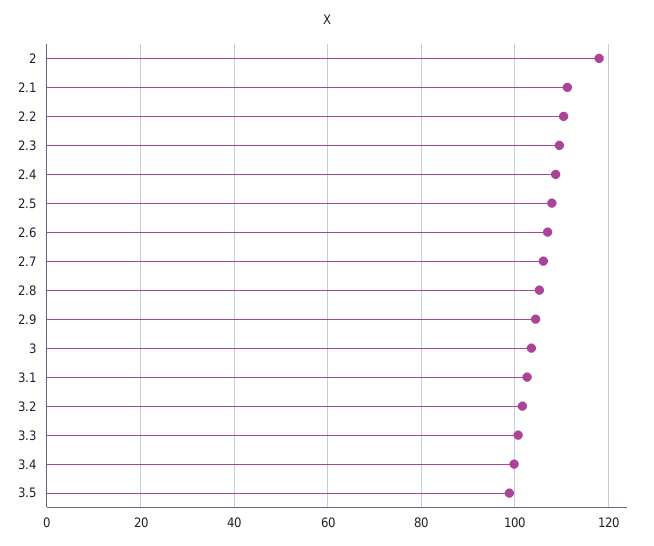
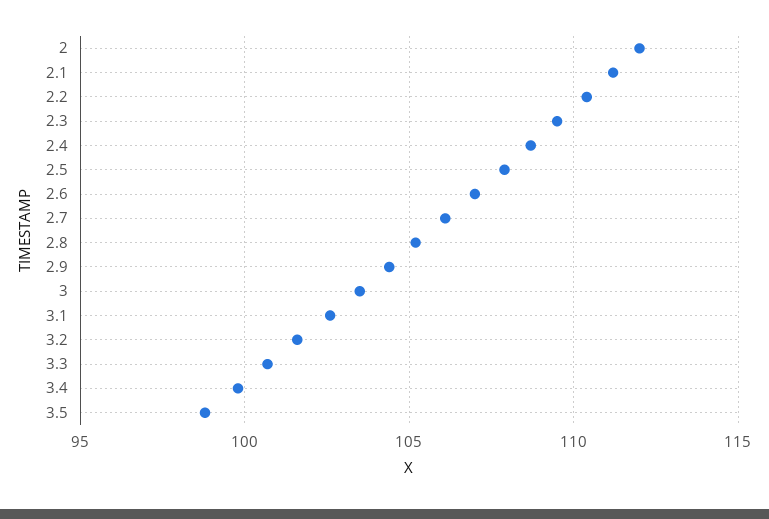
  {
-   "2": 118,
+   "2": 112,
    "2.1": 111,
    "2.2": 110.5,
    "2.3": 109.5,
    "2.4": 108.5,
    "2.5": 108,
    "2.6": 107,
    "2.7": 106,
    "2.8": 105,
    "2.9": 104.5,
    "3": 103.5,
    "3.1": 102.5,
    "3.2": 101.5,
    "3.3": 100.5,
    "3.4": 100,
    "3.5": 99
  }

